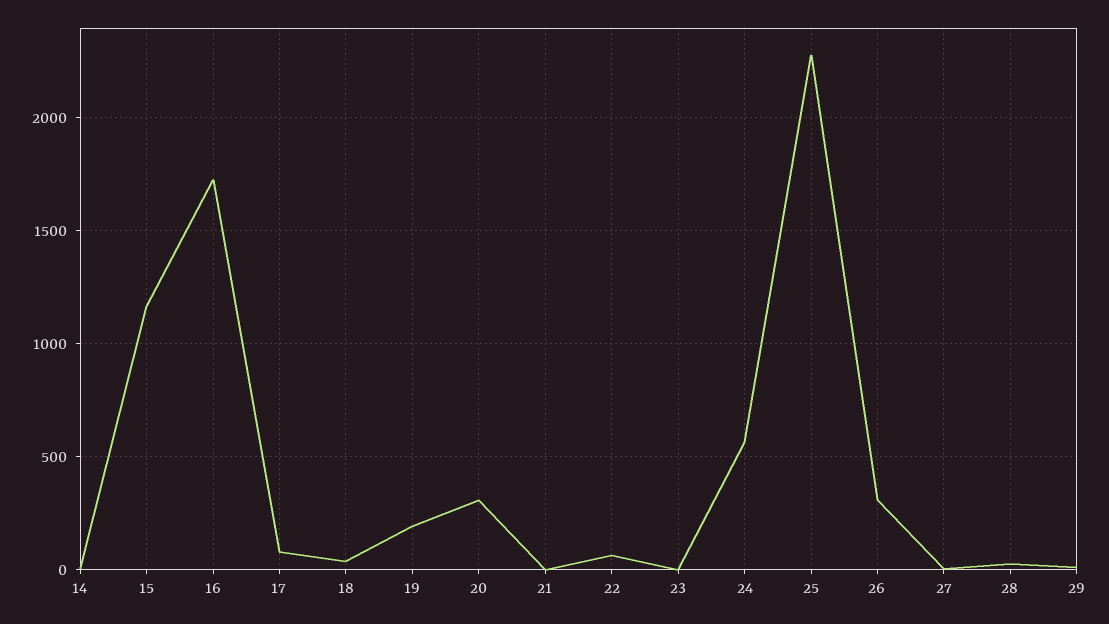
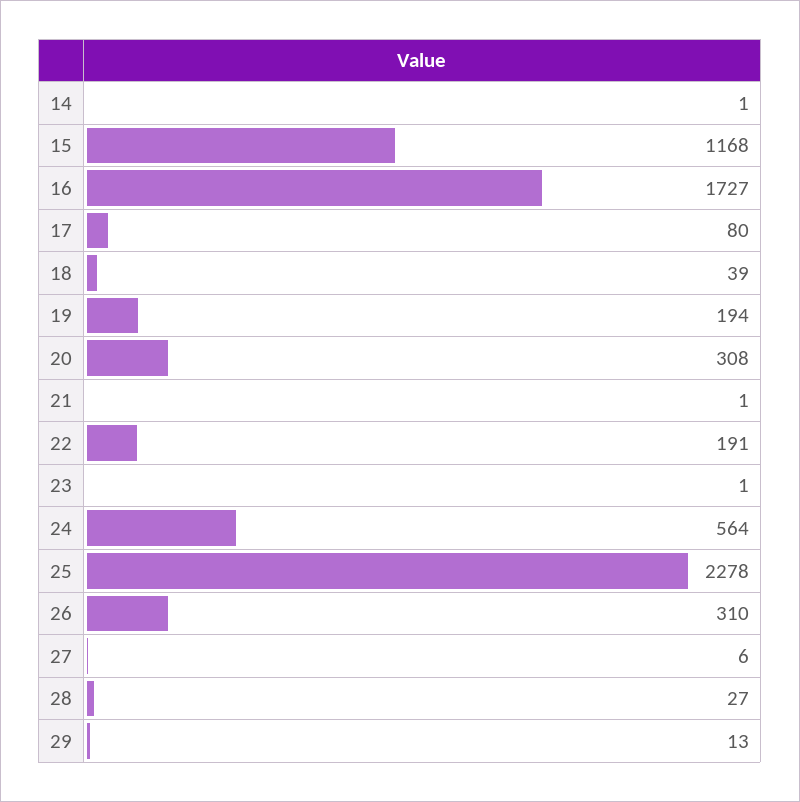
  {
    "14": 1,
    "15": 1168,
    "16": 1727,
    "17": 80,
    "18": 39,
    "19": 194,
    "20": 308,
    "21": 1,
-   "22": 50,
+   "22": 191,
    "23": 1,
    "24": 564,
    "25": 2278,
    "26": 310,
    "27": 6,
    "28": 27,
    "29": 13
  }

